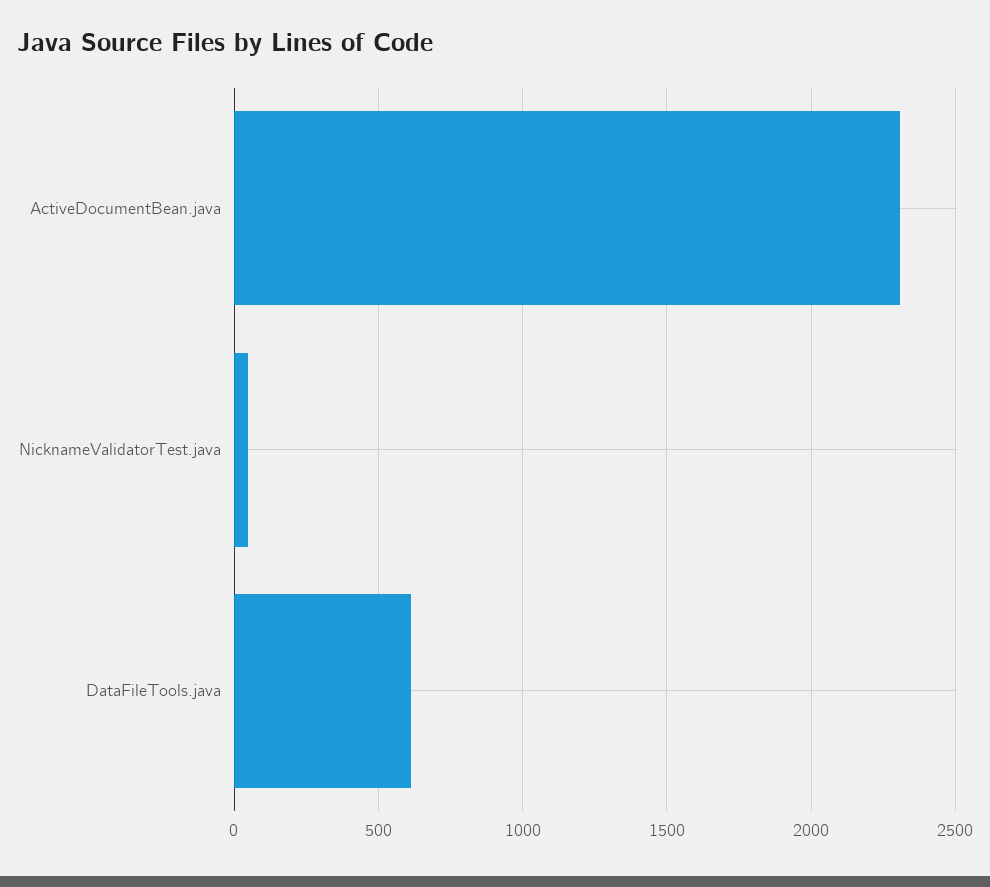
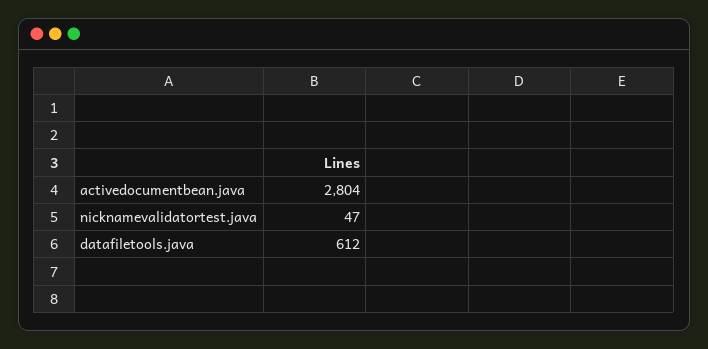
  {
-   "ActiveDocumentBean.java": 2300,
+   "ActiveDocumentBean.java": 2804,
    "NicknameValidatorTest.java": 47,
    "DataFileTools.java": 612
  }

